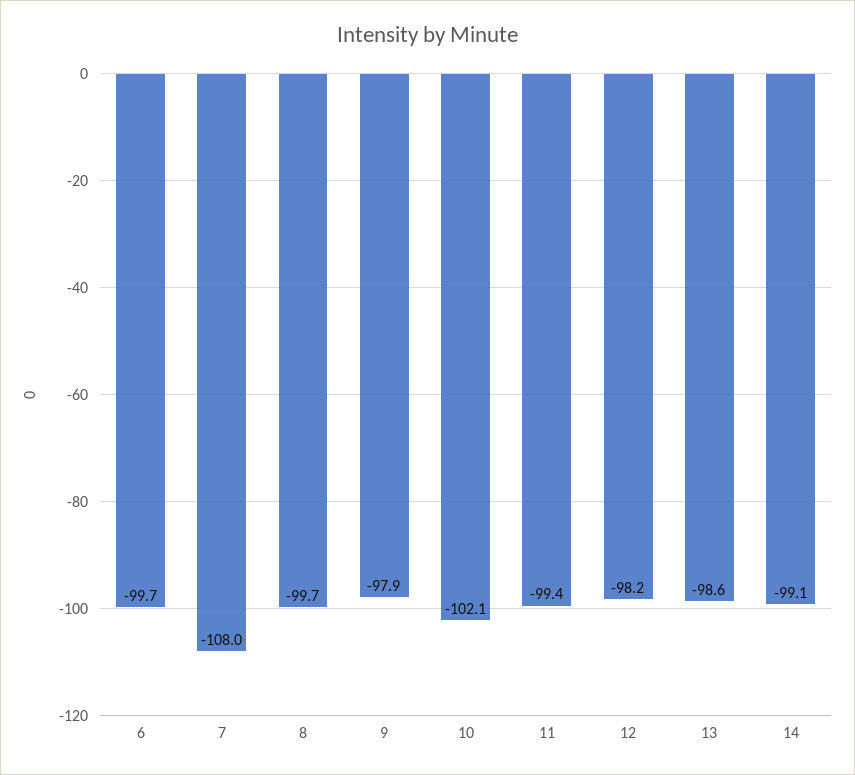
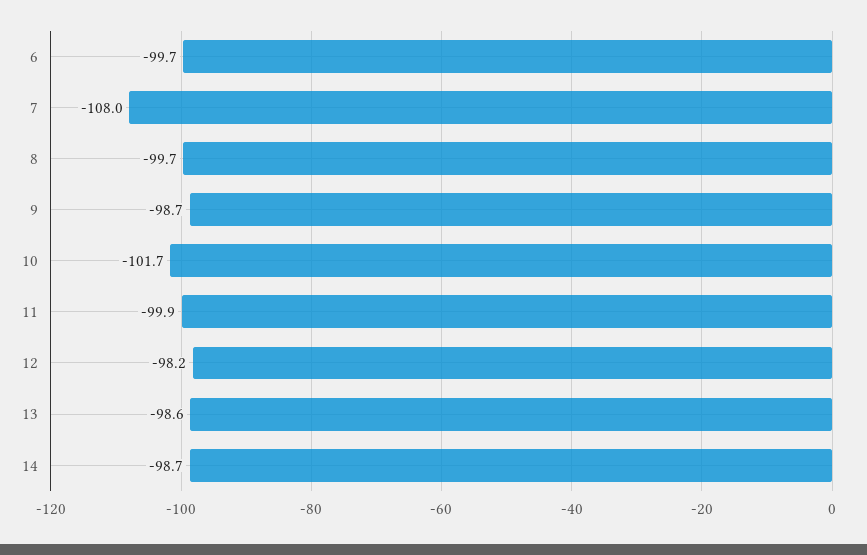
  {
    "6": -99.7,
    "7": -108,
    "8": -99.7,
-   "9": -97.9,
+   "9": -98.7,
-   "10": -102.1,
+   "10": -101.7,
-   "11": -99.4,
+   "11": -99.9,
    "12": -98.2,
    "13": -98.6,
-   "14": -99.1
+   "14": -98.7
  }

